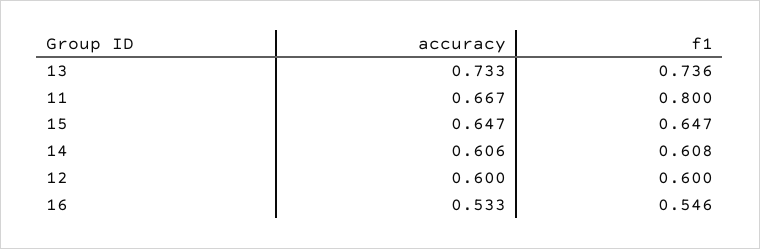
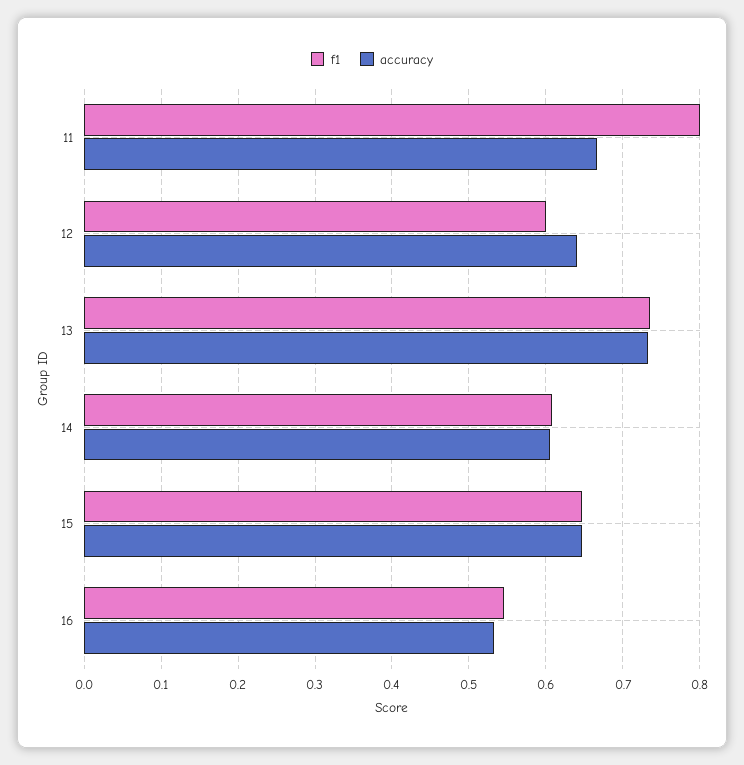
  {
    "accuracy": {
      "13": 0.733,
      "11": 0.667,
      "15": 0.647,
      "14": 0.606,
-     "12": 0.6,
+     "12": 0.64,
      "16": 0.533
    },
    "f1": {
      "13": 0.736,
      "11": 0.8,
      "15": 0.647,
      "14": 0.608,
      "12": 0.6,
      "16": 0.546
    }
  }

